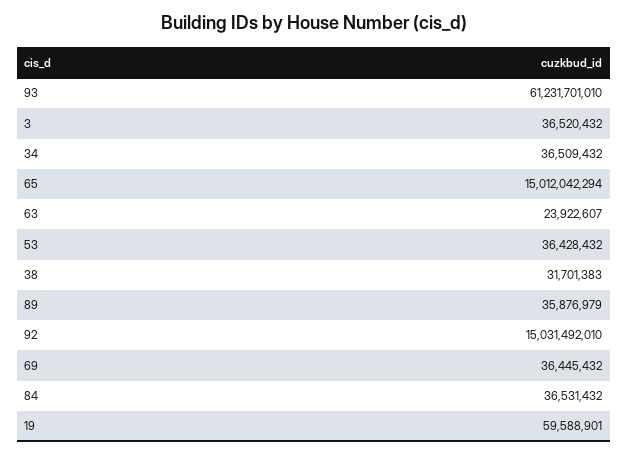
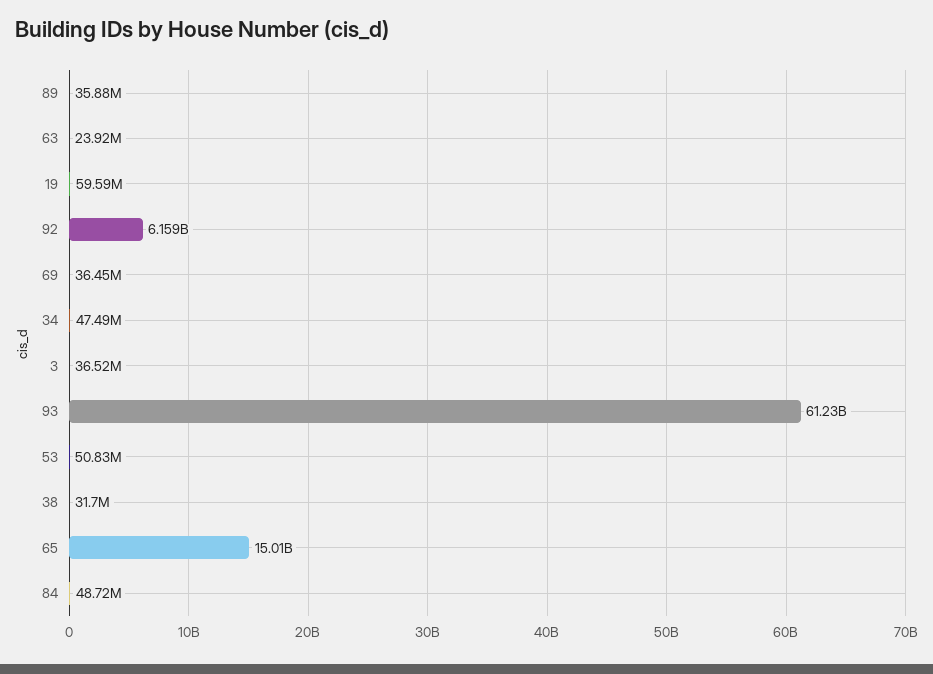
  {
    "93": 61231701010,
    "3": 36520432,
-   "34": 36509432,
+   "34": 47490000,
    "65": 15012042294,
    "63": 23922607,
-   "53": 36428432,
+   "53": 50830000,
    "38": 31701383,
    "89": 35876979,
-   "92": 15031492010,
+   "92": 6159000000,
    "69": 36445432,
-   "84": 36531432,
+   "84": 48720000,
    "19": 59588901
  }

